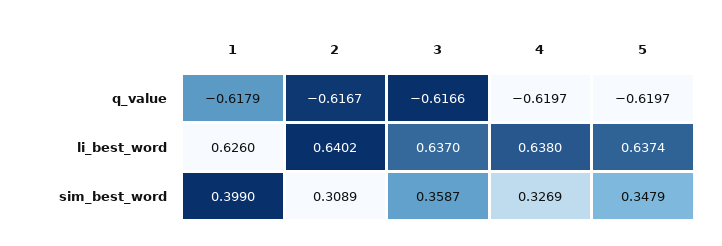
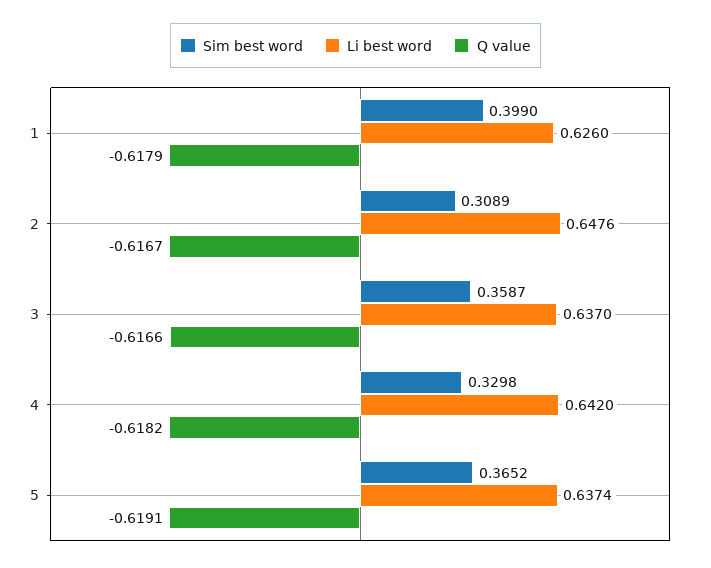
  {
    "q_value": {
      "1": -0.6179,
      "2": -0.6167,
      "3": -0.6166,
-     "4": -0.6197,
+     "4": -0.6182,
-     "5": -0.6197
+     "5": -0.6191
    },
    "li_best_word": {
      "1": 0.626,
-     "2": 0.6402,
+     "2": 0.6476,
      "3": 0.637,
-     "4": 0.638,
+     "4": 0.642,
      "5": 0.6374
    },
    "sim_best_word": {
      "1": 0.399,
      "2": 0.3089,
      "3": 0.3587,
-     "4": 0.3269,
+     "4": 0.3298,
-     "5": 0.3479
+     "5": 0.3652
    }
  }

